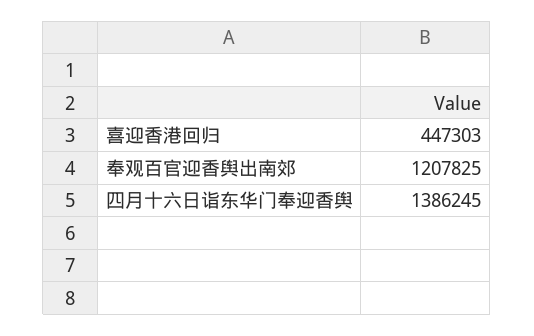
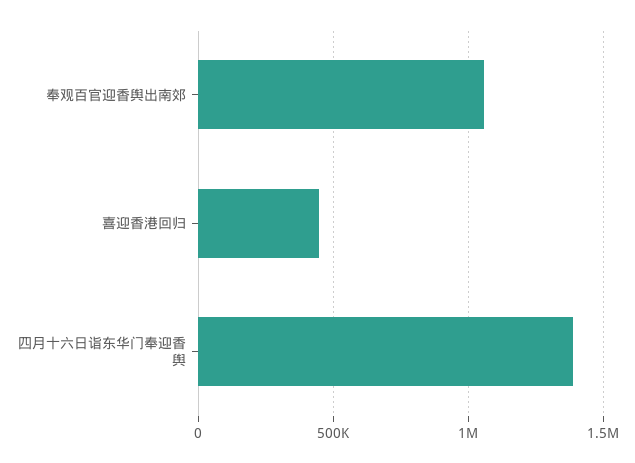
  {
    "喜迎香港回归": 447303,
-   "奉观百官迎香舆出南郊": 1207825,
+   "奉观百官迎香舆出南郊": 1050000,
    "四月十六日诣东华门奉迎香舆": 1386245
  }

